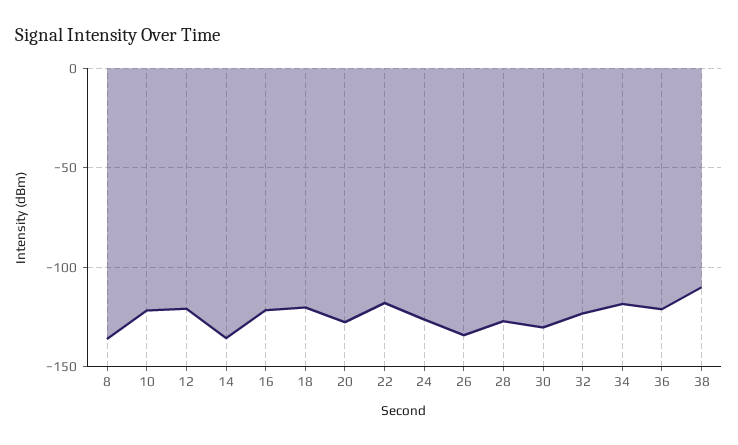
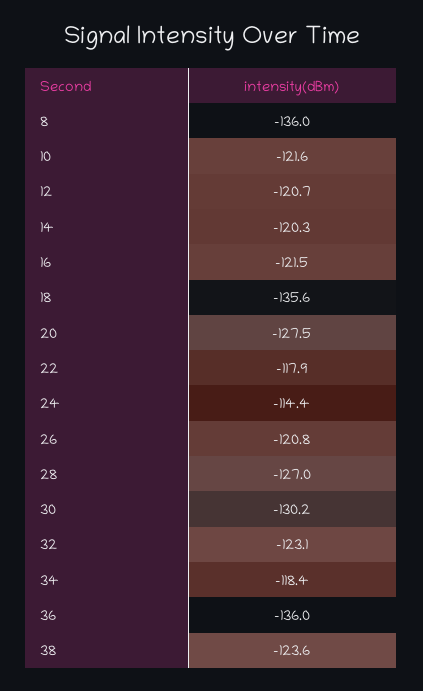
  {
    "8": -136,
    "10": -121.6,
    "12": -120.7,
-   "14": -135,
+   "14": -120.3,
    "16": -121.5,
-   "18": -120,
+   "18": -135.6,
    "20": -127.5,
    "22": -117.9,
-   "24": -125,
+   "24": -114.4,
-   "26": -135,
+   "26": -120.8,
    "28": -127,
    "30": -130.2,
    "32": -123.1,
    "34": -118.4,
-   "36": -120,
+   "36": -136,
-   "38": -110
+   "38": -123.6
  }

